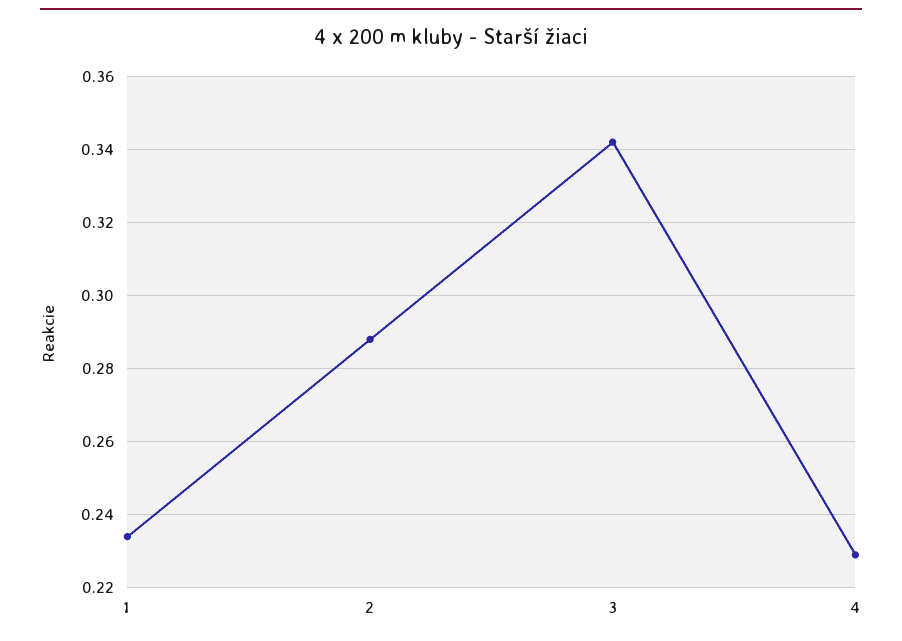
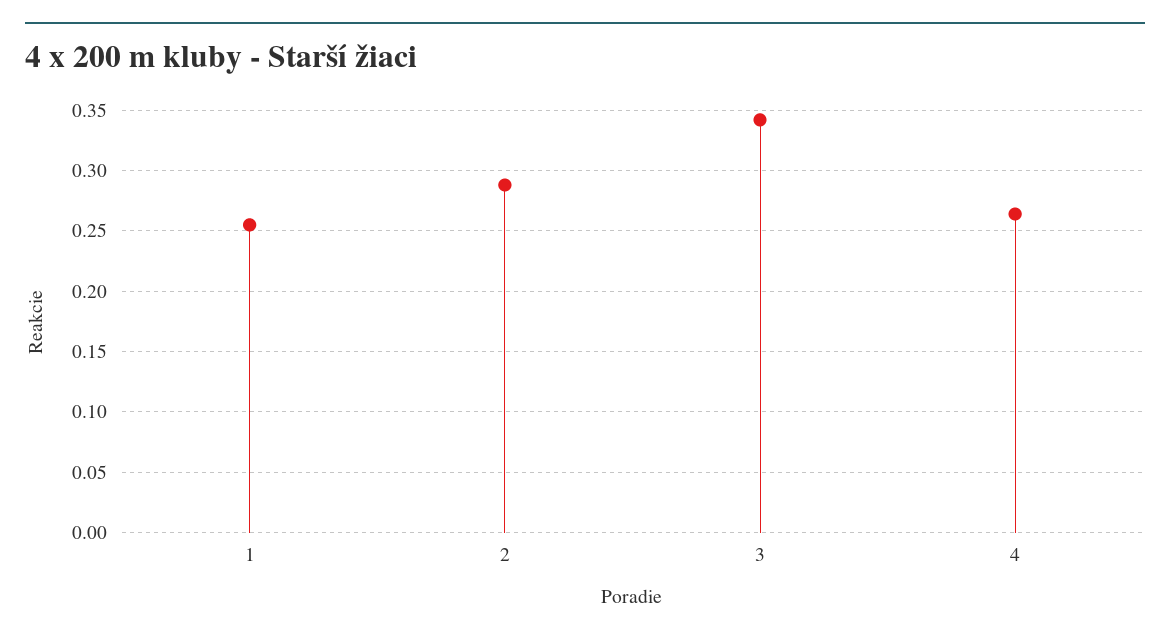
  {
-   "1": 0.235,
+   "1": 0.255,
    "2": 0.29,
    "3": 0.34,
-   "4": 0.23
+   "4": 0.265
  }

